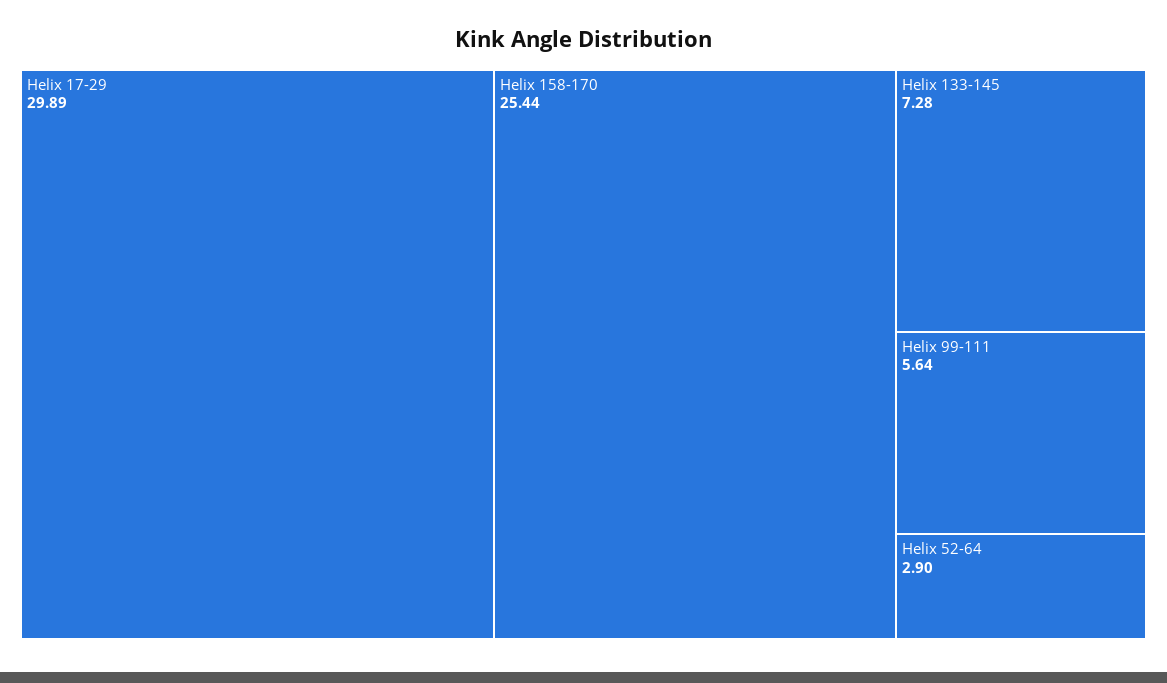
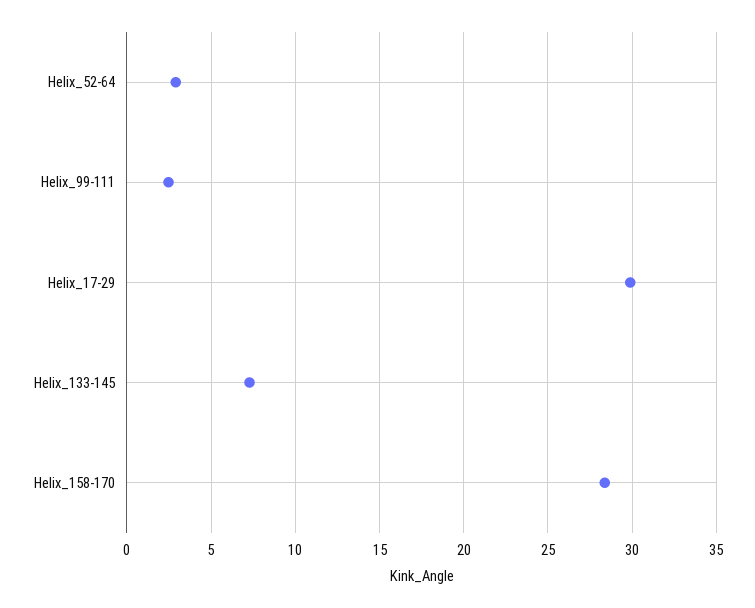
  {
    "Helix 17-29": 29.89,
-   "Helix 158-170": 25.44,
+   "Helix 158-170": 28.5,
    "Helix 133-145": 7.28,
-   "Helix 99-111": 5.64,
+   "Helix 99-111": 2.5,
    "Helix 52-64": 2.9
  }

